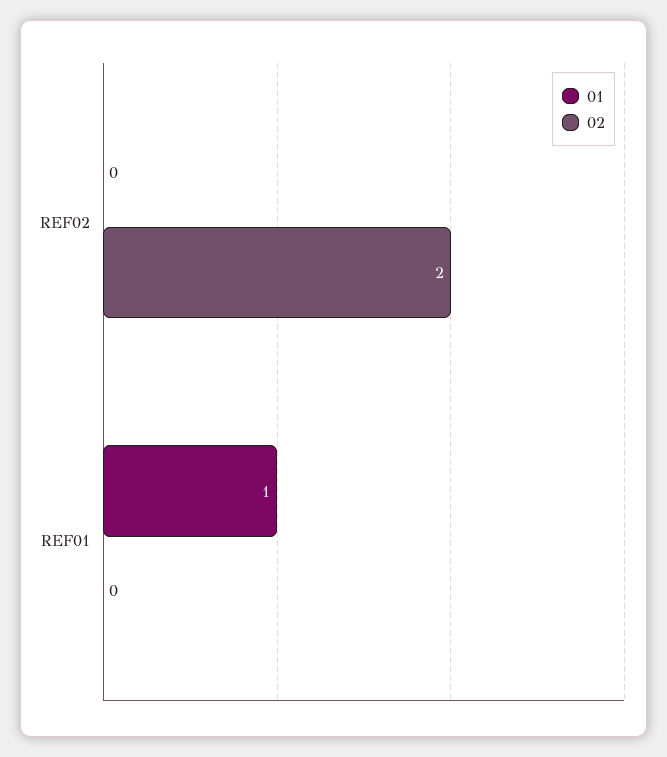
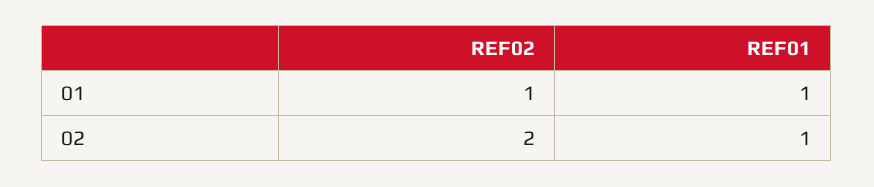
  {
    "01": {
-     "REF02": 0,
+     "REF02": 1,
      "REF01": 1
    },
    "02": {
      "REF02": 2,
-     "REF01": 0
+     "REF01": 1
    }
  }

